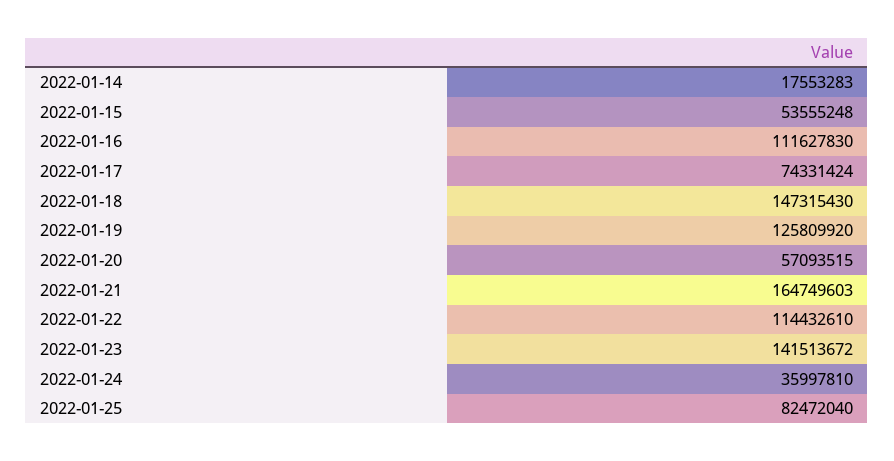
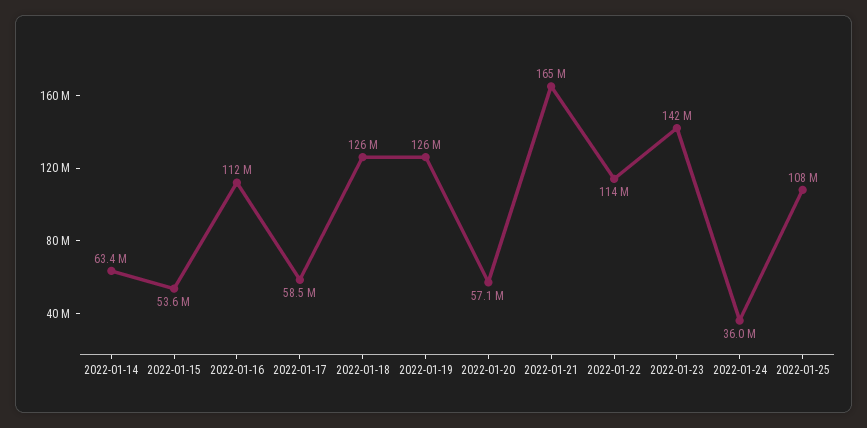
  {
-   "2022-01-14": 17553283,
+   "2022-01-14": 63400000,
    "2022-01-15": 53555248,
    "2022-01-16": 111627830,
-   "2022-01-17": 74331424,
+   "2022-01-17": 58500000,
-   "2022-01-18": 147315430,
+   "2022-01-18": 126000000,
    "2022-01-19": 125809920,
    "2022-01-20": 57093515,
    "2022-01-21": 164749603,
    "2022-01-22": 114432610,
    "2022-01-23": 141513672,
    "2022-01-24": 35997810,
-   "2022-01-25": 82472040
+   "2022-01-25": 108000000
  }

